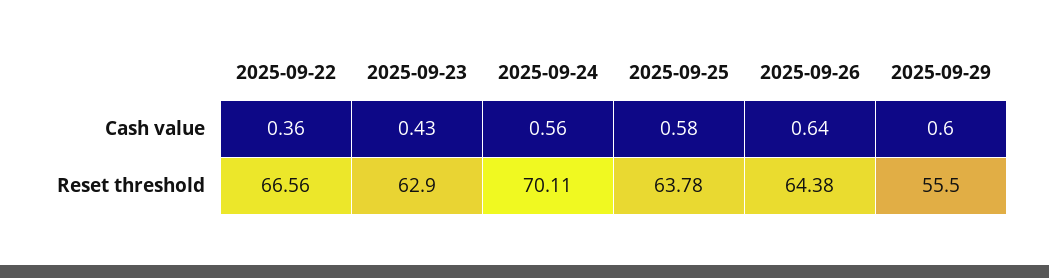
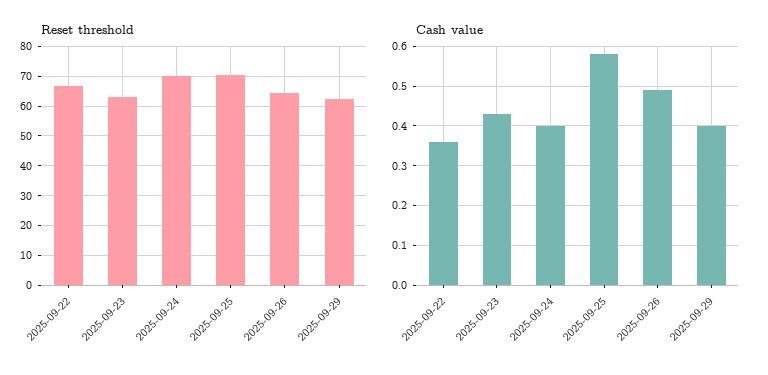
  {
    "Cash value": {
      "2025-09-22": 0.36,
      "2025-09-23": 0.43,
-     "2025-09-24": 0.56,
+     "2025-09-24": 0.4,
      "2025-09-25": 0.58,
-     "2025-09-26": 0.64,
+     "2025-09-26": 0.5,
-     "2025-09-29": 0.6
+     "2025-09-29": 0.4
    },
    "Reset threshold": {
      "2025-09-22": 66.56,
      "2025-09-23": 62.9,
      "2025-09-24": 70.11,
-     "2025-09-25": 63.78,
+     "2025-09-25": 70,
      "2025-09-26": 64.38,
-     "2025-09-29": 55.5
+     "2025-09-29": 62.5
    }
  }

